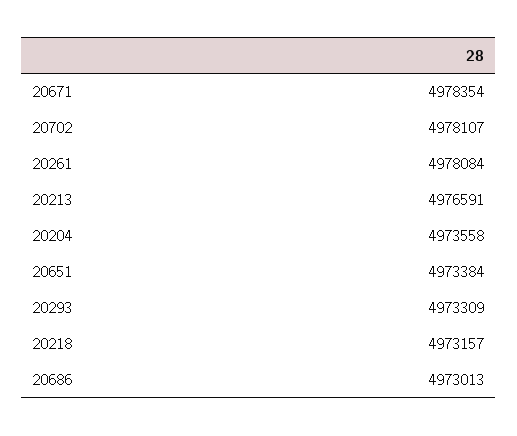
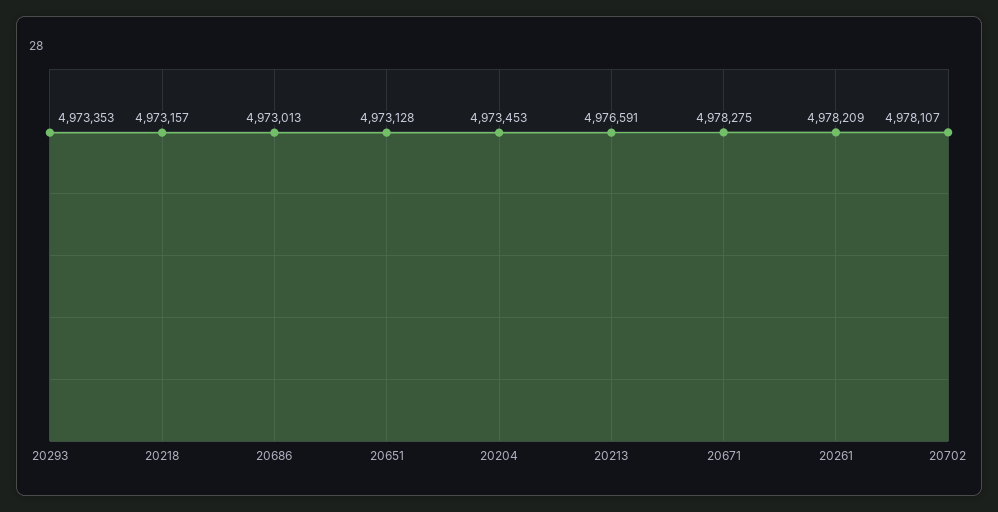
  {
-   "20671": 4978354,
+   "20671": 4978275,
    "20702": 4978107,
-   "20261": 4978084,
+   "20261": 4978209,
    "20213": 4976591,
-   "20204": 4973558,
+   "20204": 4973453,
-   "20651": 4973384,
+   "20651": 4973128,
-   "20293": 4973309,
+   "20293": 4973353,
    "20218": 4973157,
    "20686": 4973013
  }

